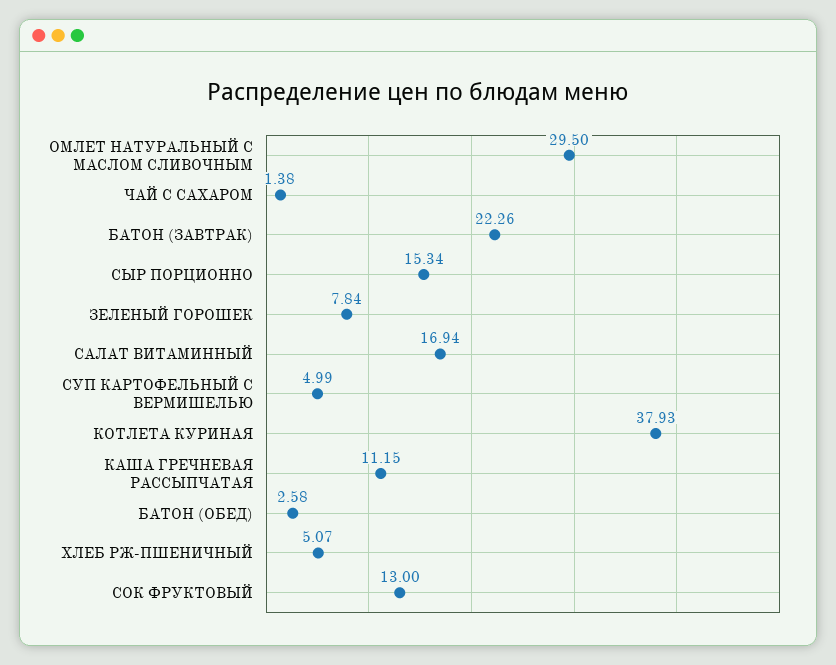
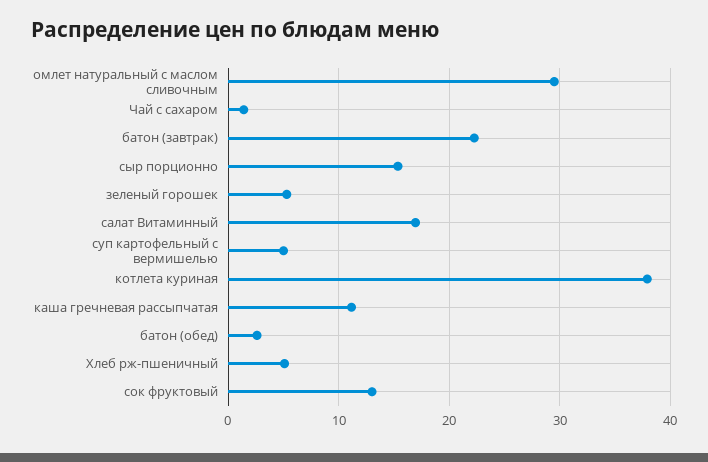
  {
    "ОМЛЕТ НАТУРАЛЬНЫЙ С МАСЛОМ СЛИВОЧНЫМ": 29.5,
    "ЧАЙ С САХАРОМ": 1.38,
    "БАТОН (ЗАВТРАК)": 22.26,
    "СЫР ПОРЦИОННО": 15.34,
-   "ЗЕЛЕНЫЙ ГОРОШЕК": 7.84,
+   "ЗЕЛЕНЫЙ ГОРОШЕК": 5,
    "САЛАТ ВИТАМИННЫЙ": 16.94,
    "СУП КАРТОФЕЛЬНЫЙ С ВЕРМИШЕЛЬЮ": 4.99,
    "КОТЛЕТА КУРИНАЯ": 37.93,
    "КАША ГРЕЧНЕВАЯ РАССЫПЧАТАЯ": 11.15,
    "БАТОН (ОБЕД)": 2.58,
    "ХЛЕБ РЖ-ПШЕНИЧНЫЙ": 5.07,
    "СОК ФРУКТОВЫЙ": 13
  }

